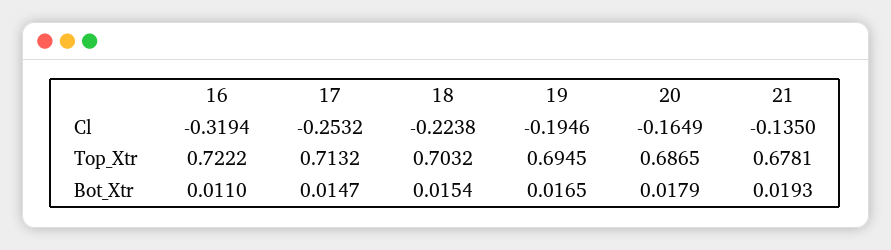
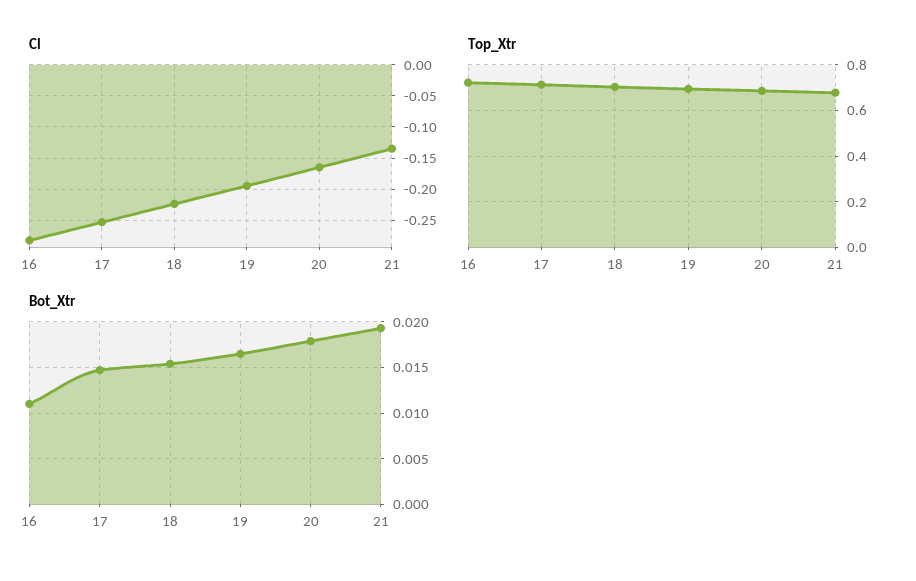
  {
    "Cl": {
-     "16": -0.3194,
+     "16": -0.28,
      "17": -0.2532,
      "18": -0.2238,
      "19": -0.1946,
      "20": -0.1649,
      "21": -0.135
    },
    "Top_Xtr": {
      "16": 0.7222,
      "17": 0.7132,
      "18": 0.7032,
      "19": 0.6945,
      "20": 0.6865,
      "21": 0.6781
    },
    "Bot_Xtr": {
      "16": 0.011,
      "17": 0.0147,
      "18": 0.0154,
      "19": 0.0165,
      "20": 0.0179,
      "21": 0.0193
    }
  }

